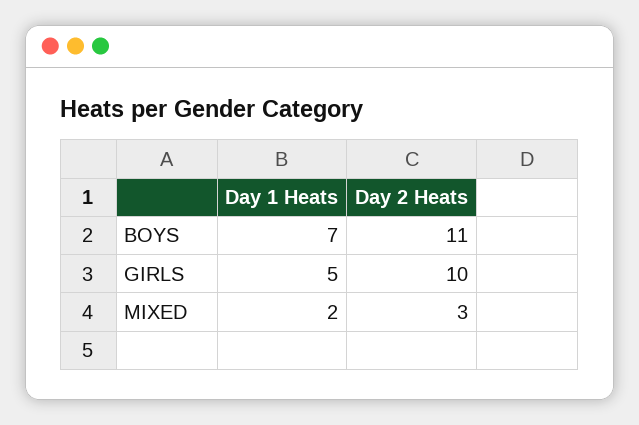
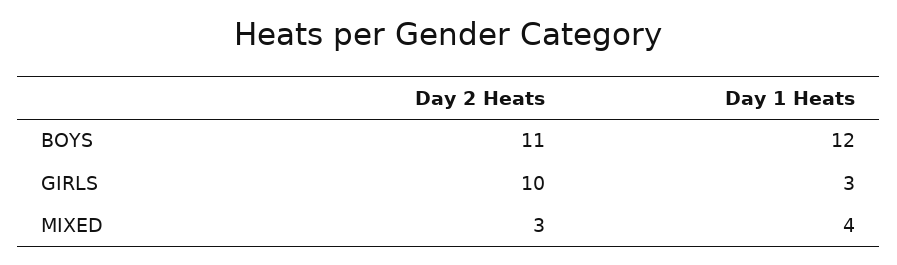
  {
    "Day 1 Heats": {
-     "BOYS": 7,
+     "BOYS": 12,
-     "GIRLS": 5,
+     "GIRLS": 3,
-     "MIXED": 2
+     "MIXED": 4
    },
    "Day 2 Heats": {
      "BOYS": 11,
      "GIRLS": 10,
      "MIXED": 3
    }
  }

